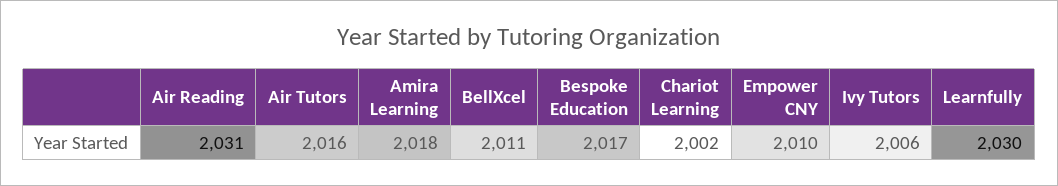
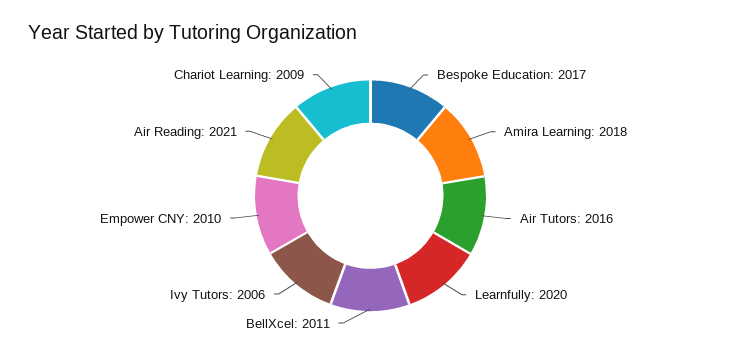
  {
-   "Air Reading": 2031,
+   "Air Reading": 2021,
    "Air Tutors": 2016,
    "Amira Learning": 2018,
    "BellXcel": 2011,
    "Bespoke Education": 2017,
-   "Chariot Learning": 2002,
+   "Chariot Learning": 2009,
    "Empower CNY": 2010,
    "Ivy Tutors": 2006,
-   "Learnfully": 2030
+   "Learnfully": 2020
  }

